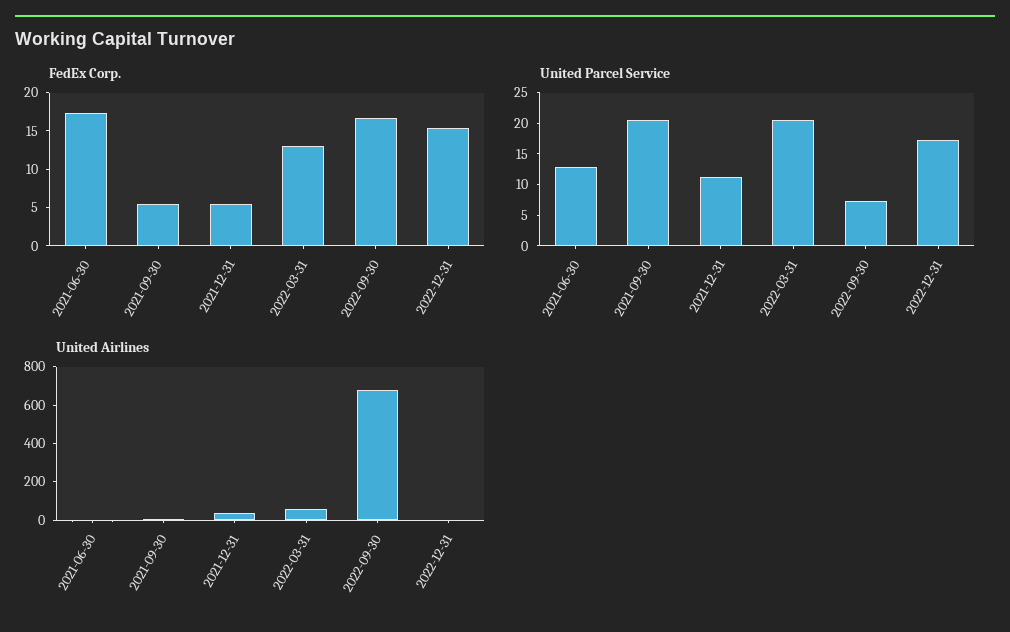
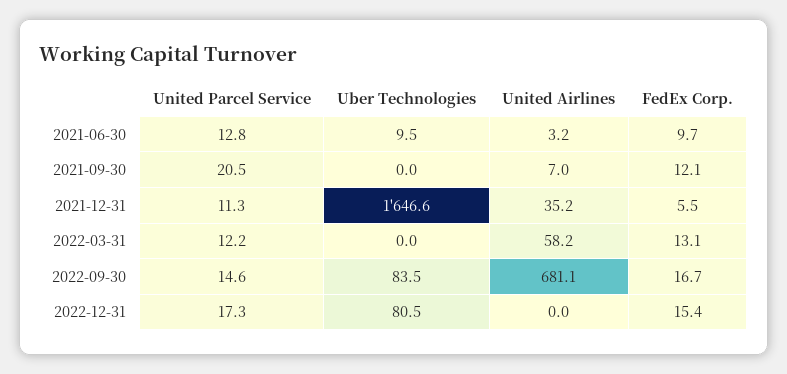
  {
    "FedEx Corp.": {
-     "2021-06-30": 17.5,
+     "2021-06-30": 9.7,
-     "2021-09-30": 5,
+     "2021-09-30": 12.1,
      "2021-12-31": 5.5,
      "2022-03-31": 13.1,
      "2022-09-30": 16.7,
      "2022-12-31": 15.4
    },
    "United Parcel Service": {
      "2021-06-30": 12.8,
      "2021-09-30": 20.5,
      "2021-12-31": 11.3,
-     "2022-03-31": 20,
+     "2022-03-31": 12.2,
-     "2022-09-30": 7.5,
+     "2022-09-30": 14.6,
      "2022-12-31": 17.3
    },
    "United Airlines": {
      "2021-06-30": 3.2,
      "2021-09-30": 7,
      "2021-12-31": 35.2,
      "2022-03-31": 58.2,
      "2022-09-30": 681.1,
      "2022-12-31": 0
-   }
+   },
+   "Uber Technologies": {
+     "2021-06-30": 9.5,
+     "2021-09-30": 0,
+     "2021-12-31": 1646.6,
+     "2022-03-31": 0,
+     "2022-09-30": 83.5,
+     "2022-12-31": 80.5
+   }
  }

